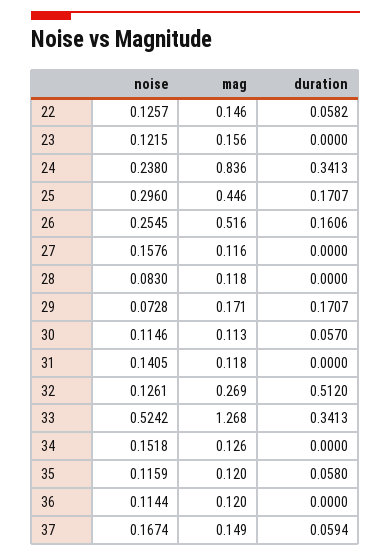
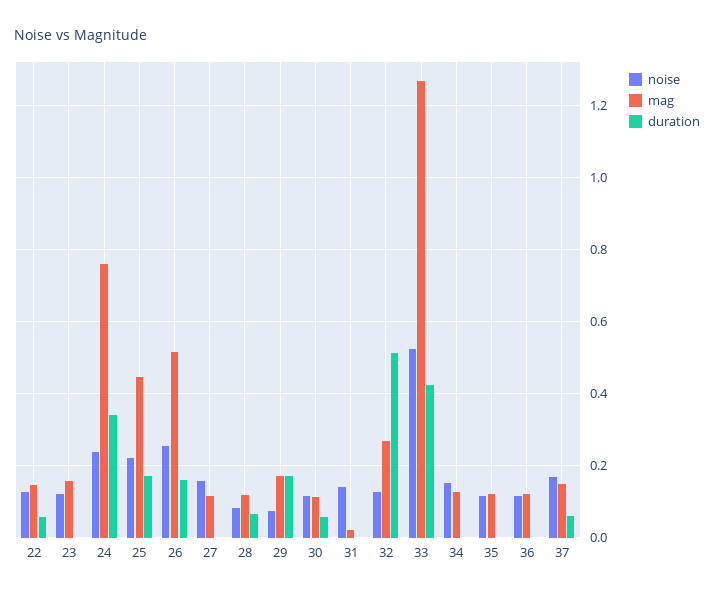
  {
    "noise": {
      "22": 0.1257,
      "23": 0.1215,
      "24": 0.238,
-     "25": 0.296,
+     "25": 0.22,
      "26": 0.2545,
      "27": 0.1576,
      "28": 0.083,
      "29": 0.0728,
      "30": 0.1146,
      "31": 0.1405,
      "32": 0.1261,
      "33": 0.5242,
      "34": 0.1518,
      "35": 0.1159,
      "36": 0.1144,
      "37": 0.1674
    },
    "mag": {
      "22": 0.146,
      "23": 0.156,
-     "24": 0.836,
+     "24": 0.76,
      "25": 0.446,
      "26": 0.516,
      "27": 0.116,
      "28": 0.118,
      "29": 0.171,
      "30": 0.113,
-     "31": 0.118,
+     "31": 0.02,
      "32": 0.269,
      "33": 1.268,
      "34": 0.126,
      "35": 0.12,
      "36": 0.12,
      "37": 0.149
    },
    "duration": {
      "22": 0.0582,
      "23": 0,
      "24": 0.3413,
      "25": 0.1707,
      "26": 0.1606,
      "27": 0,
-     "28": 0,
+     "28": 0.06,
      "29": 0.1707,
      "30": 0.057,
      "31": 0,
      "32": 0.512,
-     "33": 0.3413,
+     "33": 0.42,
      "34": 0,
-     "35": 0.058,
+     "35": 0,
      "36": 0,
      "37": 0.0594
    }
  }

